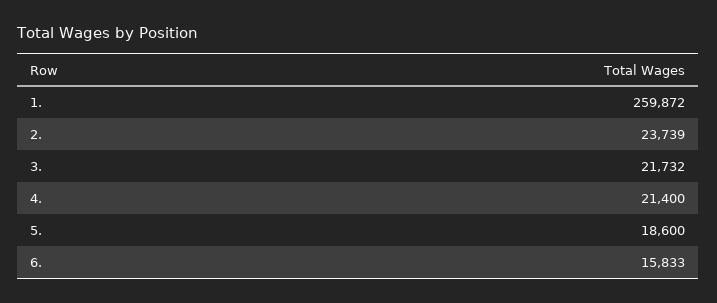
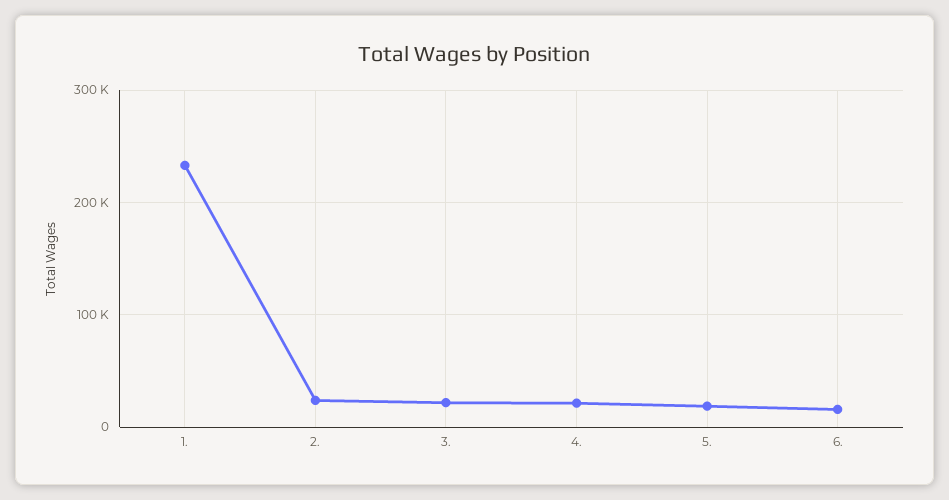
  {
-   "1.": 259872,
+   "1.": 230000,
    "2.": 23739,
    "3.": 21732,
    "4.": 21400,
    "5.": 18600,
    "6.": 15833
  }

